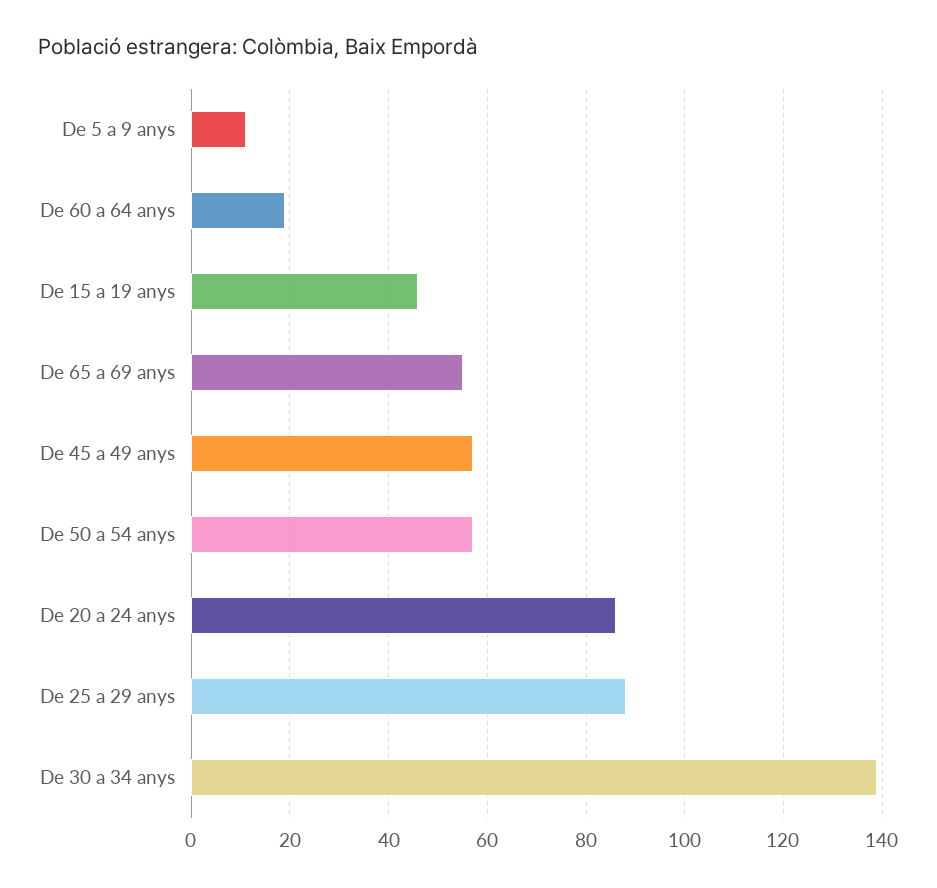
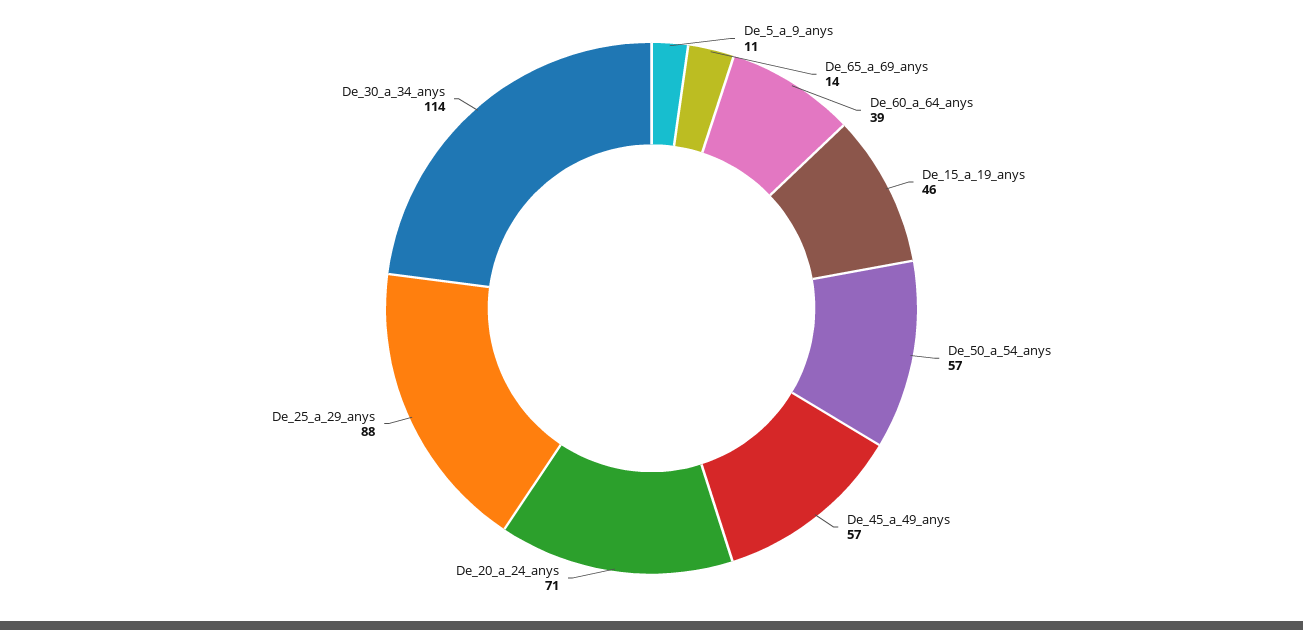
  {
    "De 5 a 9 anys": 11,
-   "De 60 a 64 anys": 20,
+   "De 60 a 64 anys": 39,
    "De 15 a 19 anys": 46,
-   "De 65 a 69 anys": 55,
+   "De 65 a 69 anys": 14,
    "De 45 a 49 anys": 57,
    "De 50 a 54 anys": 57,
-   "De 20 a 24 anys": 85,
+   "De 20 a 24 anys": 71,
    "De 25 a 29 anys": 88,
-   "De 30 a 34 anys": 140
+   "De 30 a 34 anys": 114
  }

